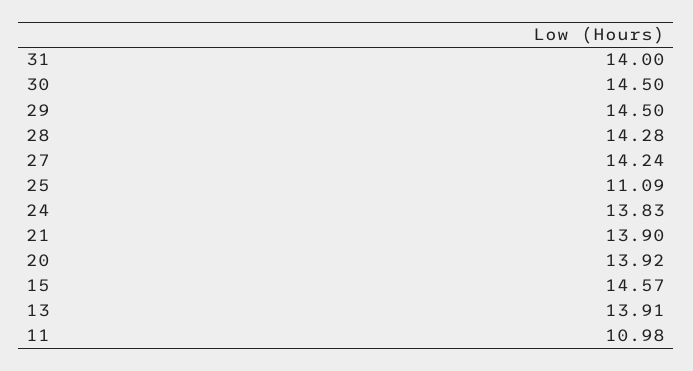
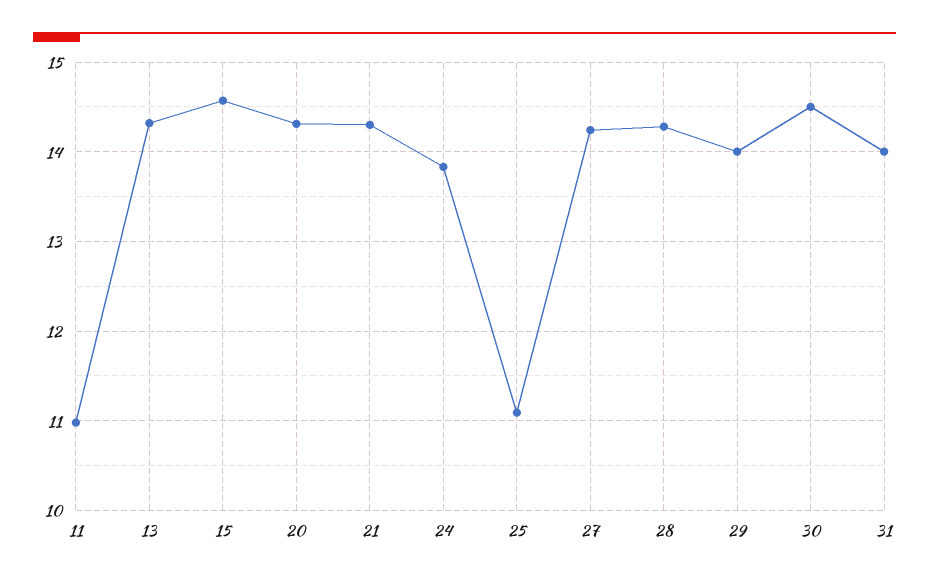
  {
    "31": 14,
    "30": 14.5,
-   "29": 14.5,
+   "29": 14,
    "28": 14.28,
    "27": 14.24,
    "25": 11.09,
    "24": 13.83,
-   "21": 13.9,
+   "21": 14.3,
-   "20": 13.92,
+   "20": 14.3,
    "15": 14.57,
-   "13": 13.91,
+   "13": 14.3,
    "11": 10.98
  }

